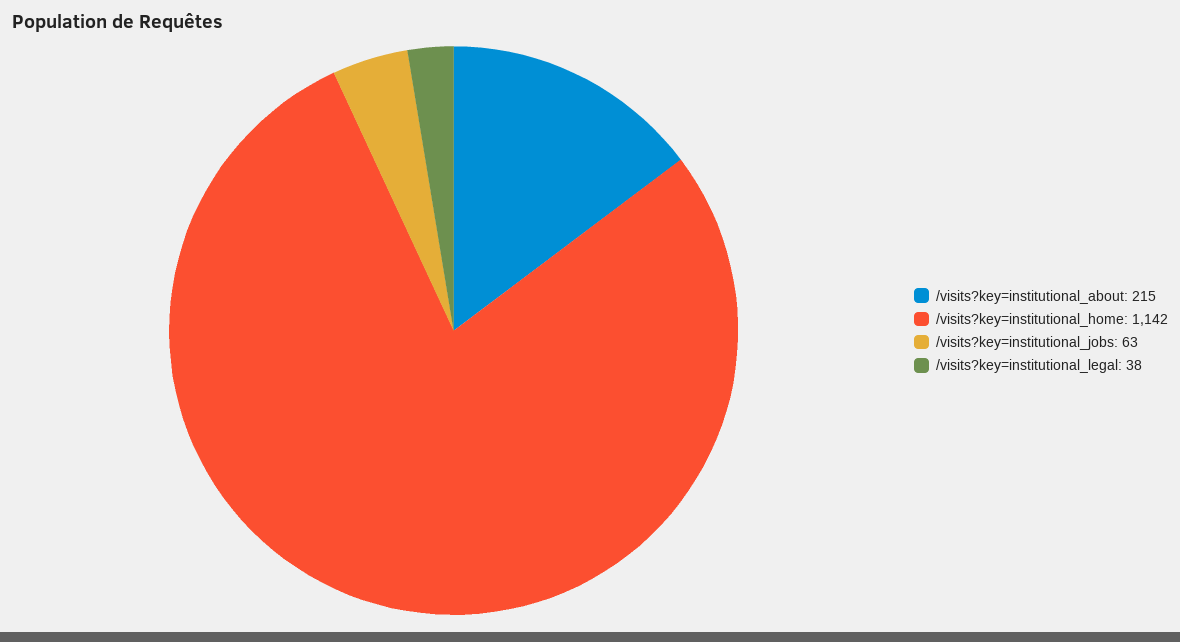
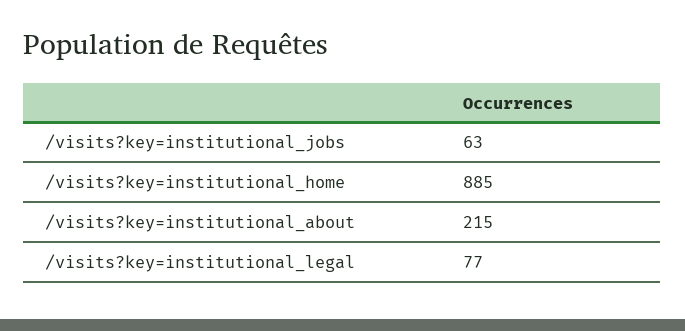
  {
    "/visits?key=institutional_about": 215,
-   "/visits?key=institutional_home": 1142,
+   "/visits?key=institutional_home": 885,
    "/visits?key=institutional_jobs": 63,
-   "/visits?key=institutional_legal": 38
+   "/visits?key=institutional_legal": 77
  }

